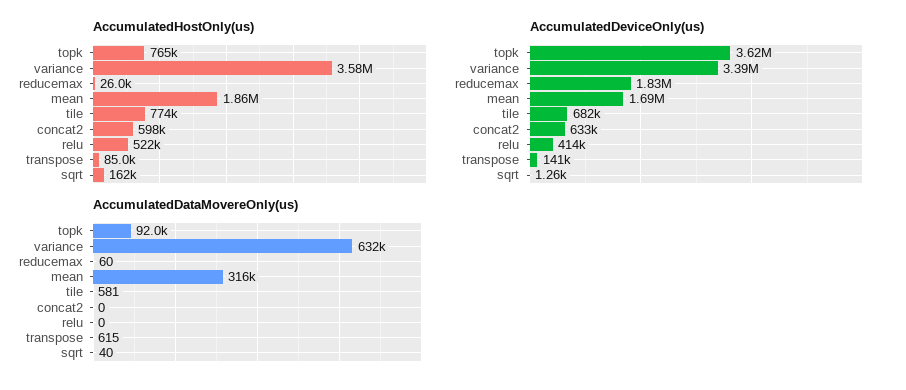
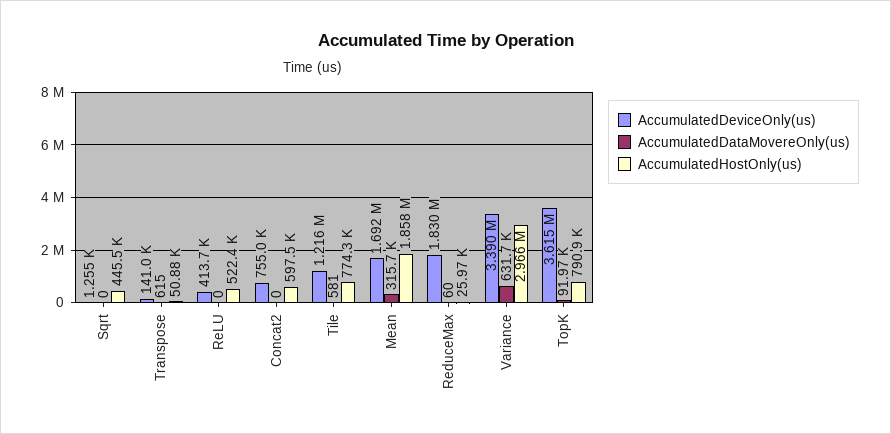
  {
    "AccumulatedHostOnly(us)": {
-     "topk": 765000,
+     "topk": 790900,
-     "variance": 3580000,
+     "variance": 2966000,
      "reducemax": 25970,
      "mean": 1858000,
      "tile": 774300,
      "concat2": 597500,
      "relu": 522400,
-     "transpose": 85000,
+     "transpose": 50880,
-     "sqrt": 162000
+     "sqrt": 445500
    },
    "AccumulatedDeviceOnly(us)": {
      "topk": 3615000,
      "variance": 3390000,
      "reducemax": 1830000,
      "mean": 1692000,
-     "tile": 682000,
+     "tile": 1216000,
-     "concat2": 633000,
+     "concat2": 755000,
      "relu": 413700,
      "transpose": 141000,
      "sqrt": 1255
    },
    "AccumulatedDataMovereOnly(us)": {
      "topk": 91970,
      "variance": 631700,
      "reducemax": 60,
      "mean": 315700,
      "tile": 581,
      "concat2": 0,
      "relu": 0,
      "transpose": 615,
-     "sqrt": 40
+     "sqrt": 0
    }
  }

